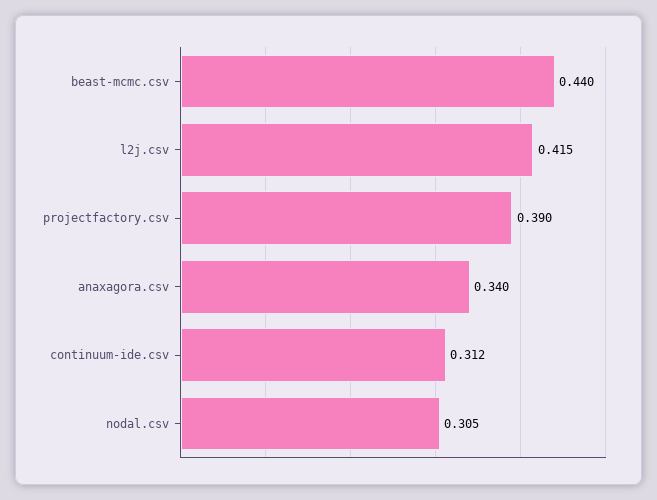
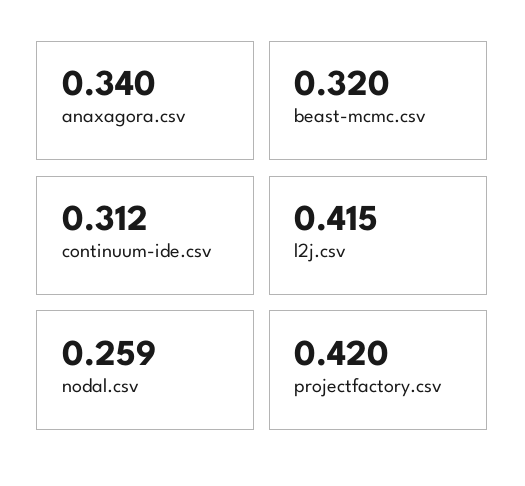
  {
-   "beast-mcmc.csv": 0.44,
+   "beast-mcmc.csv": 0.32,
    "l2j.csv": 0.415,
-   "projectfactory.csv": 0.39,
+   "projectfactory.csv": 0.42,
    "anaxagora.csv": 0.34,
    "continuum-ide.csv": 0.312,
-   "nodal.csv": 0.305
+   "nodal.csv": 0.259
  }

